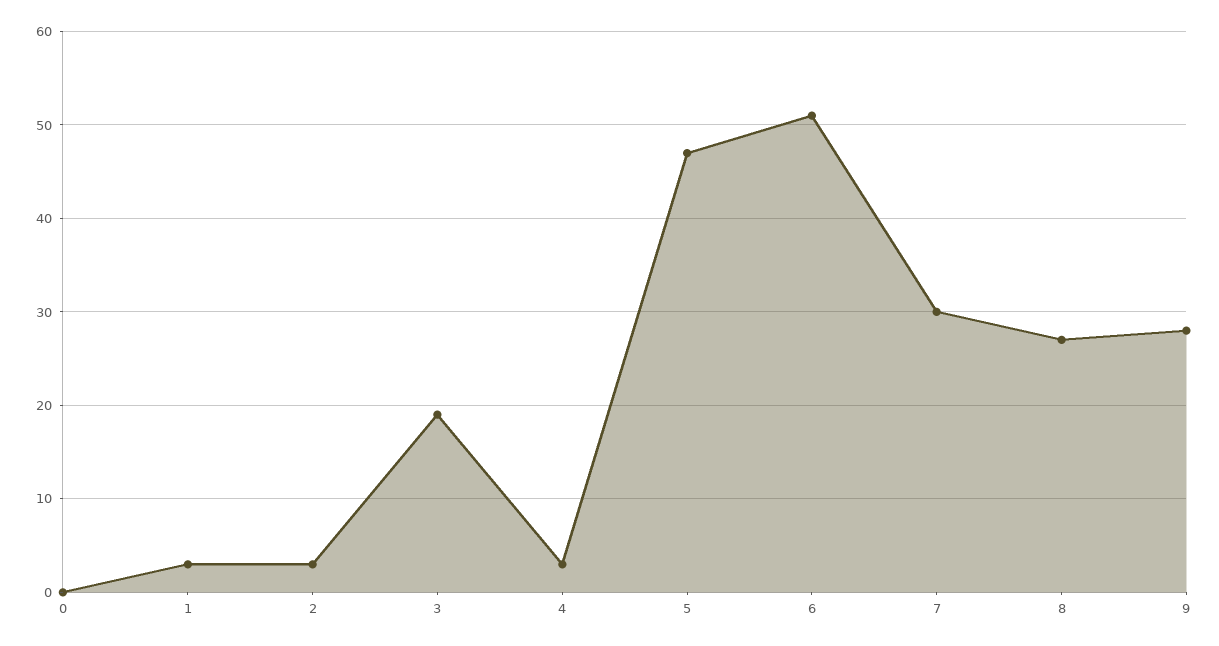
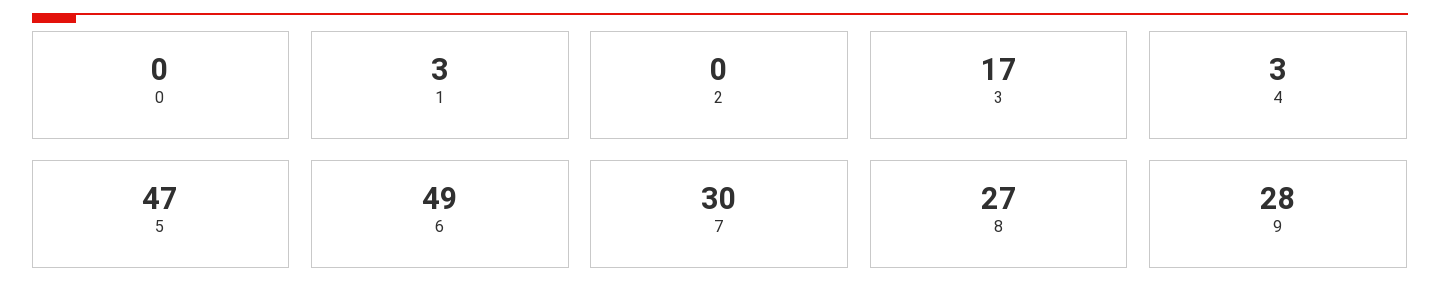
  {
    "0": 0,
    "1": 3,
-   "2": 3,
+   "2": 0,
-   "3": 19,
+   "3": 17,
    "4": 3,
    "5": 47,
-   "6": 51,
+   "6": 49,
    "7": 30,
    "8": 27,
    "9": 28
  }

